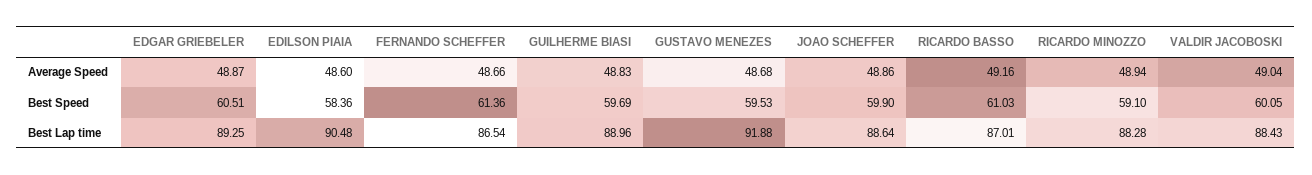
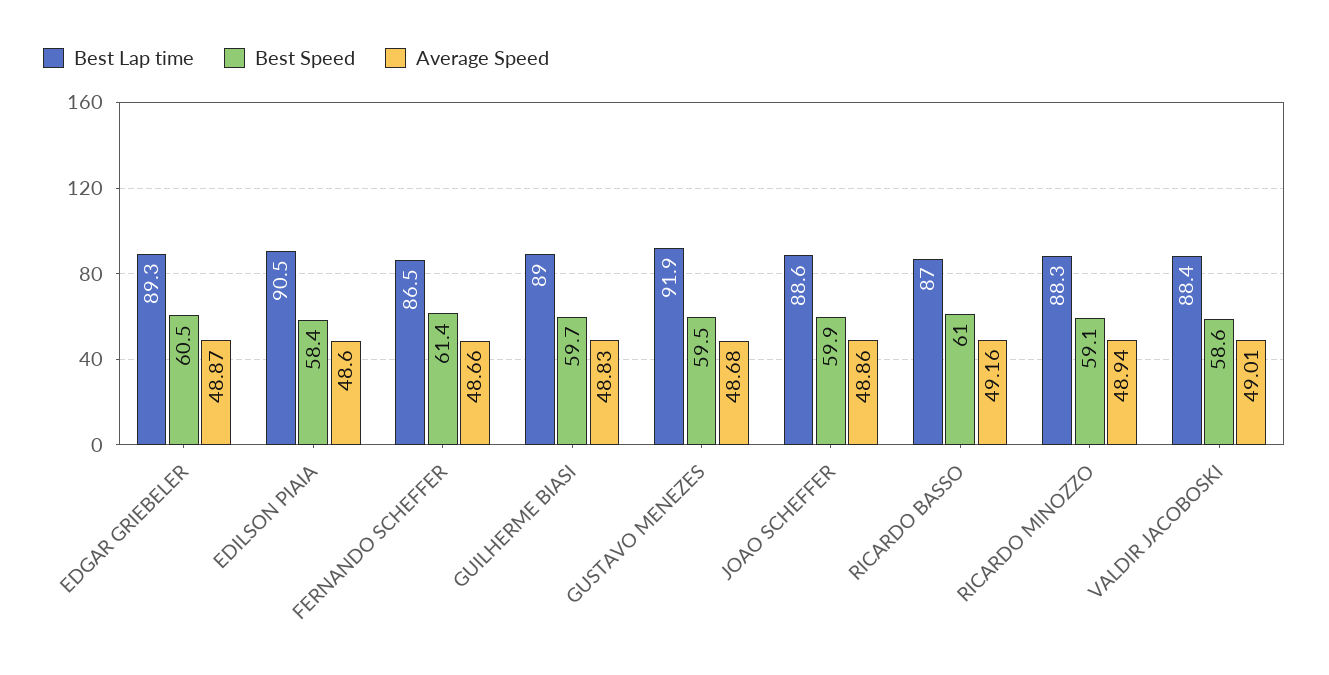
  {
    "Average Speed": {
      "EDGAR GRIEBELER": 48.87,
      "EDILSON PIAIA": 48.6,
      "FERNANDO SCHEFFER": 48.66,
      "GUILHERME BIASI": 48.83,
      "GUSTAVO MENEZES": 48.68,
      "JOAO SCHEFFER": 48.86,
      "RICARDO BASSO": 49.16,
      "RICARDO MINOZZO": 48.94,
-     "VALDIR JACOBOSKI": 49.04
+     "VALDIR JACOBOSKI": 49.01
    },
    "Best Speed": {
      "EDGAR GRIEBELER": 60.51,
      "EDILSON PIAIA": 58.36,
      "FERNANDO SCHEFFER": 61.36,
      "GUILHERME BIASI": 59.69,
      "GUSTAVO MENEZES": 59.53,
      "JOAO SCHEFFER": 59.9,
      "RICARDO BASSO": 61.03,
      "RICARDO MINOZZO": 59.1,
-     "VALDIR JACOBOSKI": 60.05
+     "VALDIR JACOBOSKI": 58.6
    },
    "Best Lap time": {
      "EDGAR GRIEBELER": 89.25,
      "EDILSON PIAIA": 90.48,
      "FERNANDO SCHEFFER": 86.54,
      "GUILHERME BIASI": 88.96,
      "GUSTAVO MENEZES": 91.88,
      "JOAO SCHEFFER": 88.64,
      "RICARDO BASSO": 87.01,
      "RICARDO MINOZZO": 88.28,
      "VALDIR JACOBOSKI": 88.43
    }
  }

